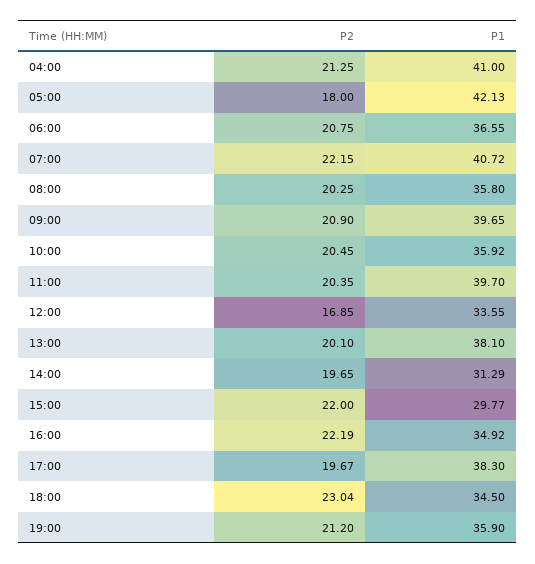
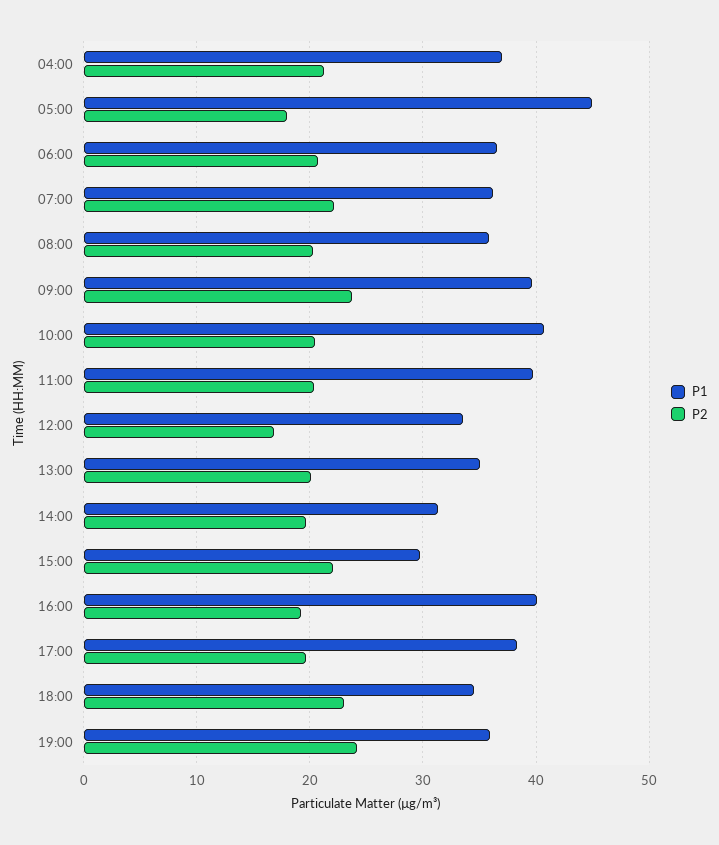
  {
    "P2": {
      "04:00": 21.25,
      "05:00": 18,
      "06:00": 20.75,
      "07:00": 22.15,
      "08:00": 20.25,
-     "09:00": 20.9,
+     "09:00": 24,
      "10:00": 20.45,
      "11:00": 20.35,
      "12:00": 16.85,
      "13:00": 20.1,
      "14:00": 19.65,
      "15:00": 22,
-     "16:00": 22.19,
+     "16:00": 19,
      "17:00": 19.67,
      "18:00": 23.04,
-     "19:00": 21.2
+     "19:00": 24
    },
    "P1": {
-     "04:00": 41,
+     "04:00": 37,
-     "05:00": 42.13,
+     "05:00": 45,
      "06:00": 36.55,
-     "07:00": 40.72,
+     "07:00": 36,
      "08:00": 35.8,
      "09:00": 39.65,
-     "10:00": 35.92,
+     "10:00": 41,
      "11:00": 39.7,
      "12:00": 33.55,
-     "13:00": 38.1,
+     "13:00": 35,
      "14:00": 31.29,
      "15:00": 29.77,
-     "16:00": 34.92,
+     "16:00": 40,
      "17:00": 38.3,
      "18:00": 34.5,
      "19:00": 35.9
    }
  }

